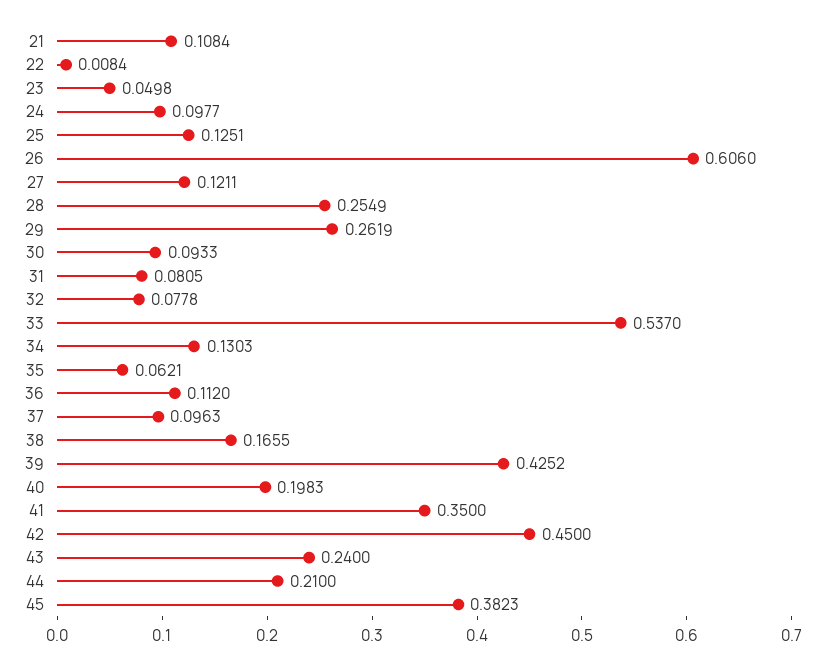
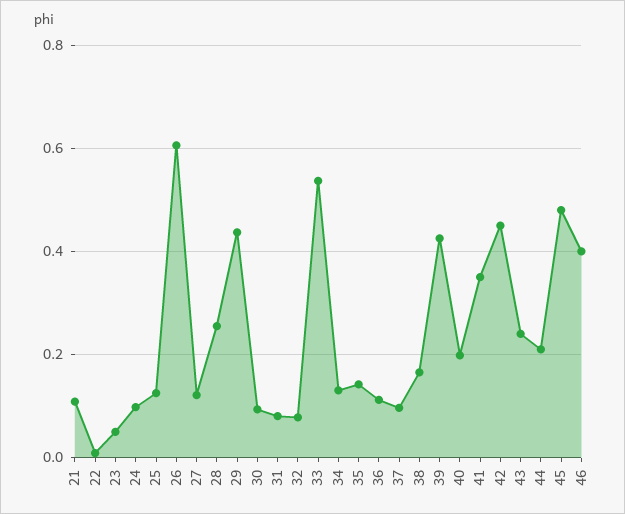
  {
    "21": 0.1084,
    "22": 0.0084,
    "23": 0.0498,
    "24": 0.0977,
    "25": 0.1251,
    "26": 0.606,
    "27": 0.1211,
    "28": 0.2549,
-   "29": 0.2619,
+   "29": 0.44,
    "30": 0.0933,
    "31": 0.0805,
    "32": 0.0778,
    "33": 0.537,
    "34": 0.1303,
-   "35": 0.0621,
+   "35": 0.14,
    "36": 0.112,
    "37": 0.0963,
    "38": 0.1655,
    "39": 0.4252,
    "40": 0.1983,
    "41": 0.35,
    "42": 0.45,
    "43": 0.24,
    "44": 0.21,
-   "45": 0.3823
+   "45": 0.48,
+   "46": 0.4
  }

